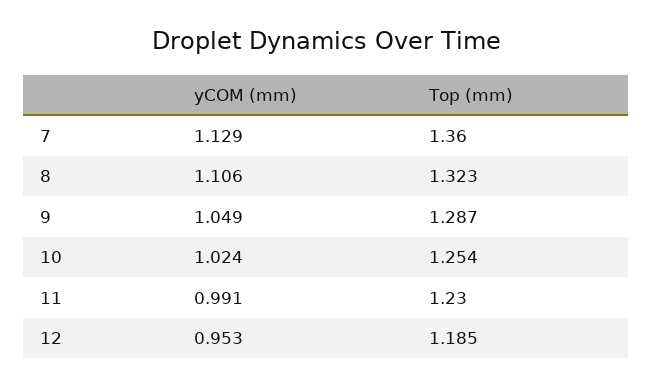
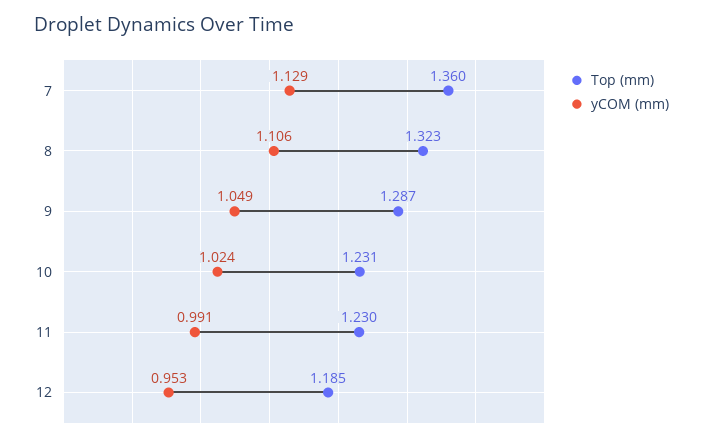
  {
    "yCOM (mm)": {
      "7": 1.129,
      "8": 1.106,
      "9": 1.049,
      "10": 1.024,
      "11": 0.991,
      "12": 0.953
    },
    "Top (mm)": {
      "7": 1.36,
      "8": 1.323,
      "9": 1.287,
-     "10": 1.254,
+     "10": 1.231,
      "11": 1.23,
      "12": 1.185
    }
  }

